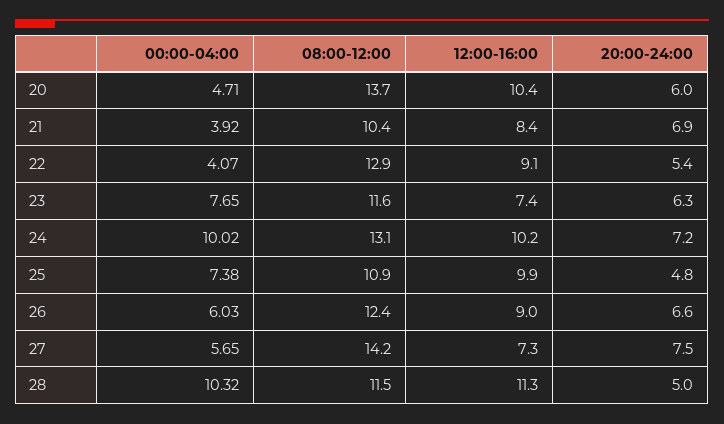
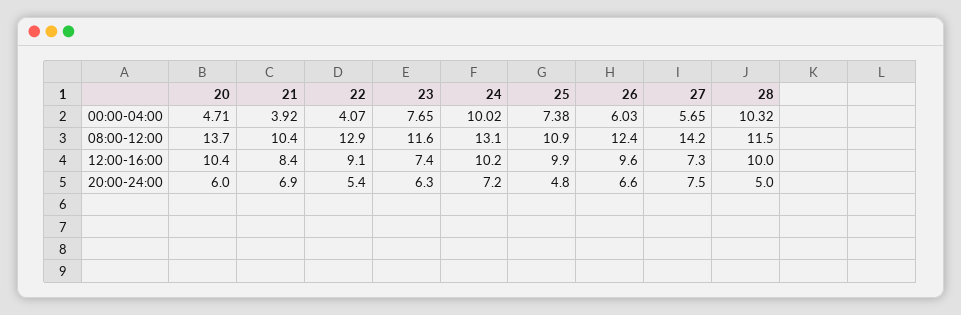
  {
    "00:00-04:00": {
      "20": 4.71,
      "21": 3.92,
      "22": 4.07,
      "23": 7.65,
      "24": 10.02,
      "25": 7.38,
      "26": 6.03,
      "27": 5.65,
      "28": 10.32
    },
    "08:00-12:00": {
      "20": 13.7,
      "21": 10.4,
      "22": 12.9,
      "23": 11.6,
      "24": 13.1,
      "25": 10.9,
      "26": 12.4,
      "27": 14.2,
      "28": 11.5
    },
    "12:00-16:00": {
      "20": 10.4,
      "21": 8.4,
      "22": 9.1,
      "23": 7.4,
      "24": 10.2,
      "25": 9.9,
-     "26": 9,
+     "26": 9.6,
      "27": 7.3,
-     "28": 11.3
+     "28": 10
    },
    "20:00-24:00": {
      "20": 6,
      "21": 6.9,
      "22": 5.4,
      "23": 6.3,
      "24": 7.2,
      "25": 4.8,
      "26": 6.6,
      "27": 7.5,
      "28": 5
    }
  }

